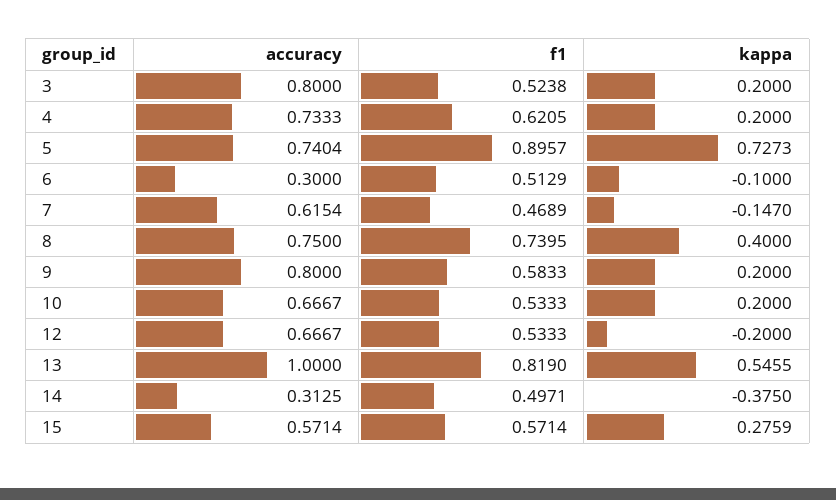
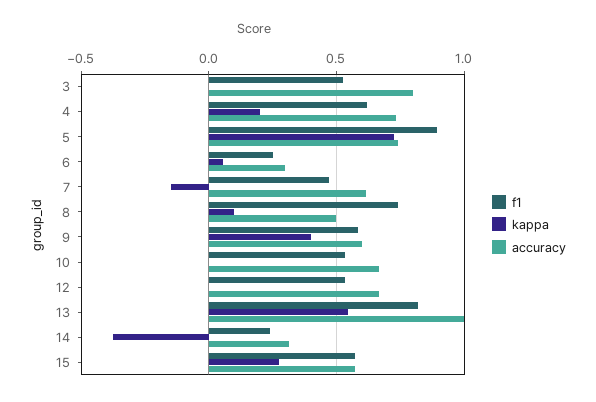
  {
    "accuracy": {
      "3": 0.8,
      "4": 0.7333,
      "5": 0.7404,
      "6": 0.3,
      "7": 0.6154,
-     "8": 0.75,
+     "8": 0.5,
-     "9": 0.8,
+     "9": 0.6,
      "10": 0.6667,
      "12": 0.6667,
      "13": 1,
      "14": 0.3125,
      "15": 0.5714
    },
    "f1": {
      "3": 0.5238,
      "4": 0.6205,
      "5": 0.8957,
-     "6": 0.5129,
+     "6": 0.25,
      "7": 0.4689,
      "8": 0.7395,
      "9": 0.5833,
      "10": 0.5333,
      "12": 0.5333,
      "13": 0.819,
-     "14": 0.4971,
+     "14": 0.25,
      "15": 0.5714
    },
    "kappa": {
-     "3": 0.2,
+     "3": 0,
      "4": 0.2,
      "5": 0.7273,
-     "6": -0.1,
+     "6": 0.05,
      "7": -0.147,
-     "8": 0.4,
+     "8": 0.1,
-     "9": 0.2,
+     "9": 0.4,
-     "10": 0.2,
+     "10": 0,
-     "12": -0.2,
+     "12": 0,
      "13": 0.5455,
      "14": -0.375,
      "15": 0.2759
    }
  }

